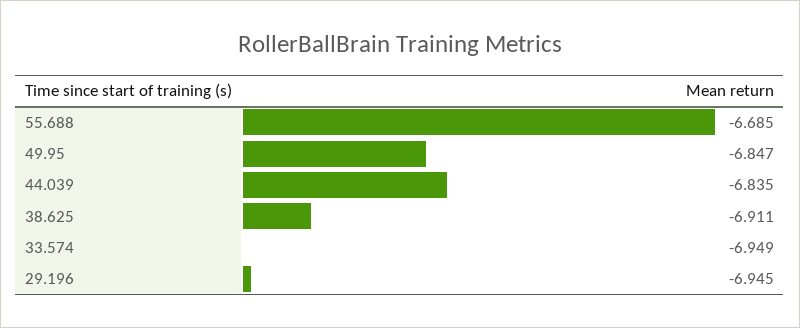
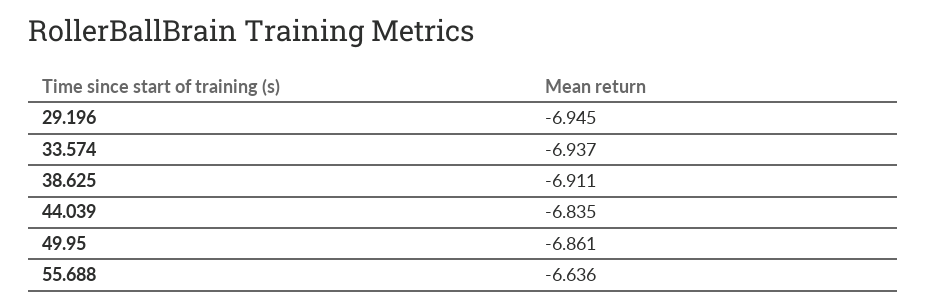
  {
-   "55.688": -6.685,
+   "55.688": -6.636,
-   "49.95": -6.847,
+   "49.95": -6.861,
    "44.039": -6.835,
    "38.625": -6.911,
-   "33.574": -6.949,
+   "33.574": -6.937,
    "29.196": -6.945
  }

